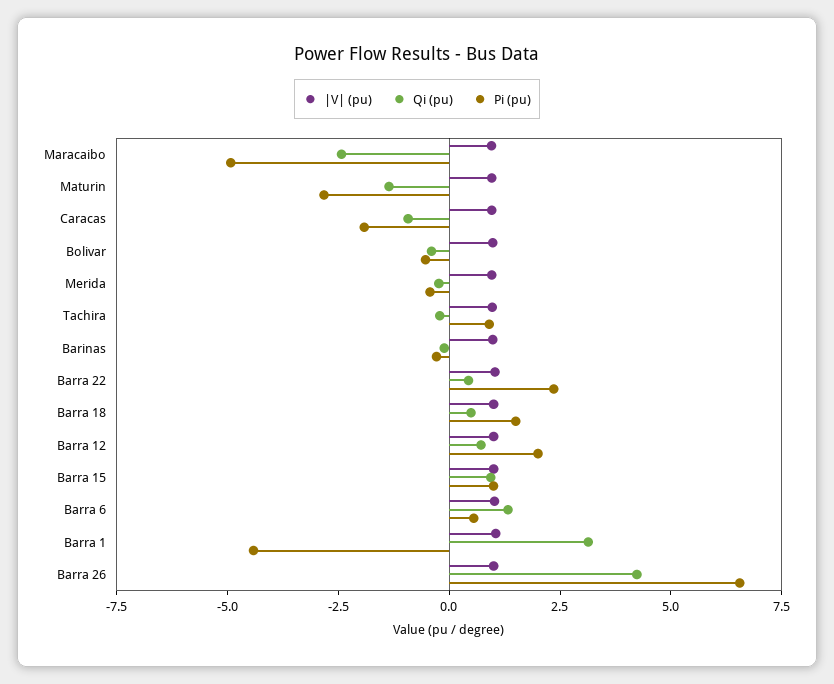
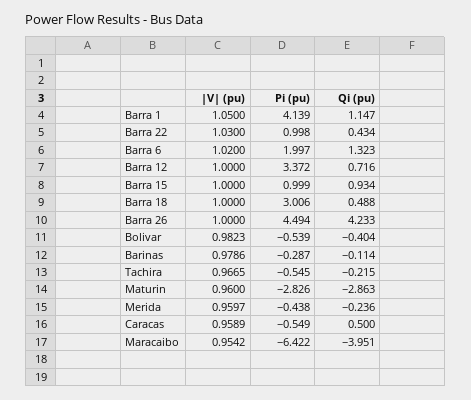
  {
    "|V| (pu)": {
      "Maracaibo": 0.9542,
      "Maturin": 0.96,
      "Caracas": 0.9589,
      "Bolivar": 0.9823,
      "Merida": 0.9597,
      "Tachira": 0.9665,
      "Barinas": 0.9786,
      "Barra 22": 1.03,
      "Barra 18": 1,
      "Barra 12": 1,
      "Barra 15": 1,
      "Barra 6": 1.02,
      "Barra 1": 1.05,
      "Barra 26": 1
    },
    "Qi (pu)": {
-     "Maracaibo": -2.5,
+     "Maracaibo": -3.951,
-     "Maturin": -1.5,
+     "Maturin": -2.863,
-     "Caracas": -1,
+     "Caracas": 0.5,
      "Bolivar": -0.404,
      "Merida": -0.236,
      "Tachira": -0.215,
      "Barinas": -0.114,
      "Barra 22": 0.434,
      "Barra 18": 0.488,
      "Barra 12": 0.716,
      "Barra 15": 0.934,
      "Barra 6": 1.323,
-     "Barra 1": 3,
+     "Barra 1": 1.147,
      "Barra 26": 4.233
    },
    "Pi (pu)": {
-     "Maracaibo": -5,
+     "Maracaibo": -6.422,
      "Maturin": -2.826,
-     "Caracas": -2,
+     "Caracas": -0.549,
      "Bolivar": -0.539,
      "Merida": -0.438,
-     "Tachira": 1,
+     "Tachira": -0.545,
      "Barinas": -0.287,
-     "Barra 22": 2.5,
+     "Barra 22": 0.998,
-     "Barra 18": 1.5,
+     "Barra 18": 3.006,
-     "Barra 12": 2,
+     "Barra 12": 3.372,
      "Barra 15": 0.999,
-     "Barra 6": 0.5,
+     "Barra 6": 1.997,
-     "Barra 1": -4.5,
+     "Barra 1": 4.139,
-     "Barra 26": 6.5
+     "Barra 26": 4.494
    }
  }

